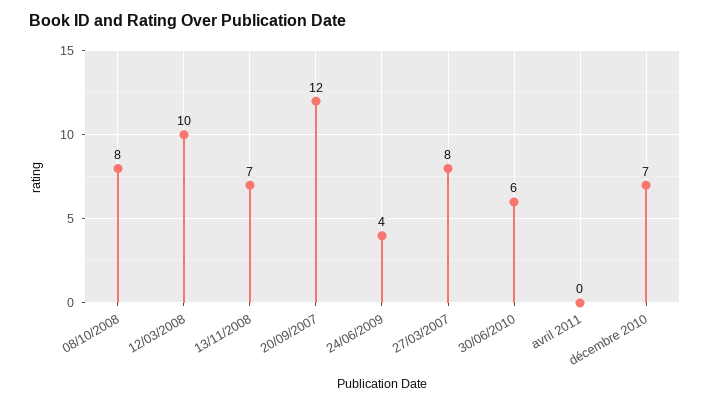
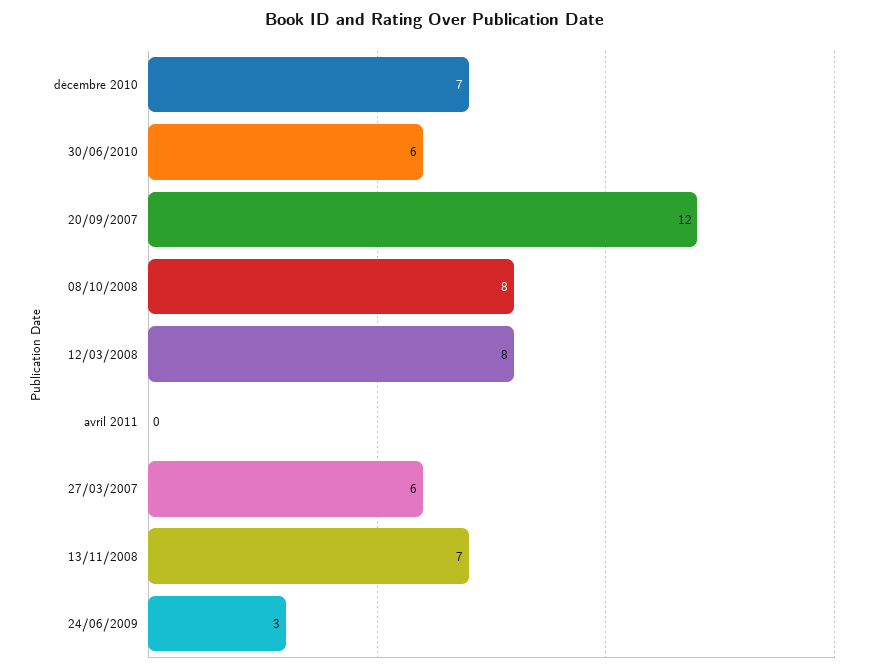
  {
    "08/10/2008": 8,
-   "12/03/2008": 10,
+   "12/03/2008": 8,
    "13/11/2008": 7,
    "20/09/2007": 12,
-   "24/06/2009": 4,
+   "24/06/2009": 3,
-   "27/03/2007": 8,
+   "27/03/2007": 6,
    "30/06/2010": 6,
    "avril 2011": 0,
    "décembre 2010": 7
  }

